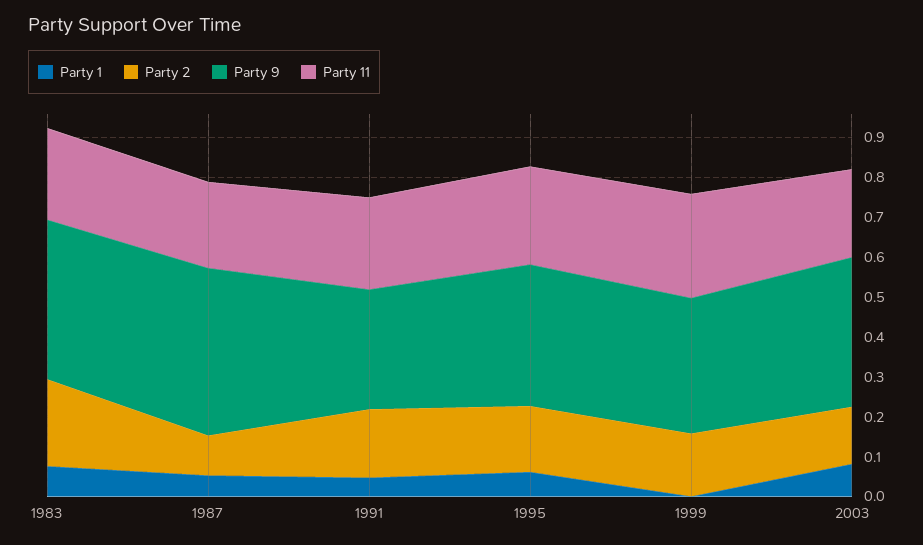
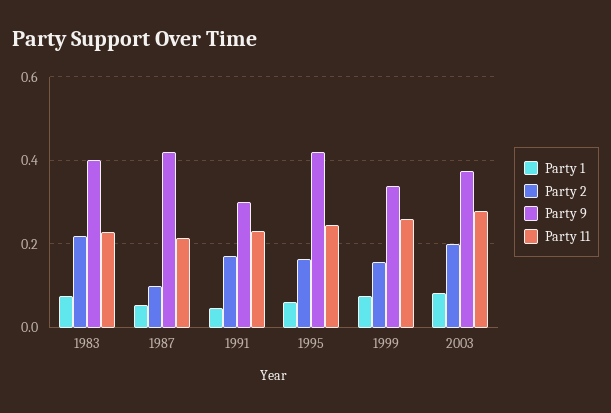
  {
    "Party 1": {
      "1983": 0.08,
      "1987": 0.06,
      "1991": 0.04,
      "1995": 0.06,
-     "1999": 0,
+     "1999": 0.08,
      "2003": 0.08
    },
    "Party 2": {
      "1983": 0.22,
      "1987": 0.1,
      "1991": 0.18,
      "1995": 0.16,
      "1999": 0.16,
-     "2003": 0.15
+     "2003": 0.2
    },
    "Party 9": {
      "1983": 0.4,
      "1987": 0.42,
      "1991": 0.3,
-     "1995": 0.35,
+     "1995": 0.42,
      "1999": 0.34,
      "2003": 0.38
    },
    "Party 11": {
      "1983": 0.22,
      "1987": 0.22,
      "1991": 0.24,
      "1995": 0.24,
      "1999": 0.26,
-     "2003": 0.225
+     "2003": 0.28
    }
  }

